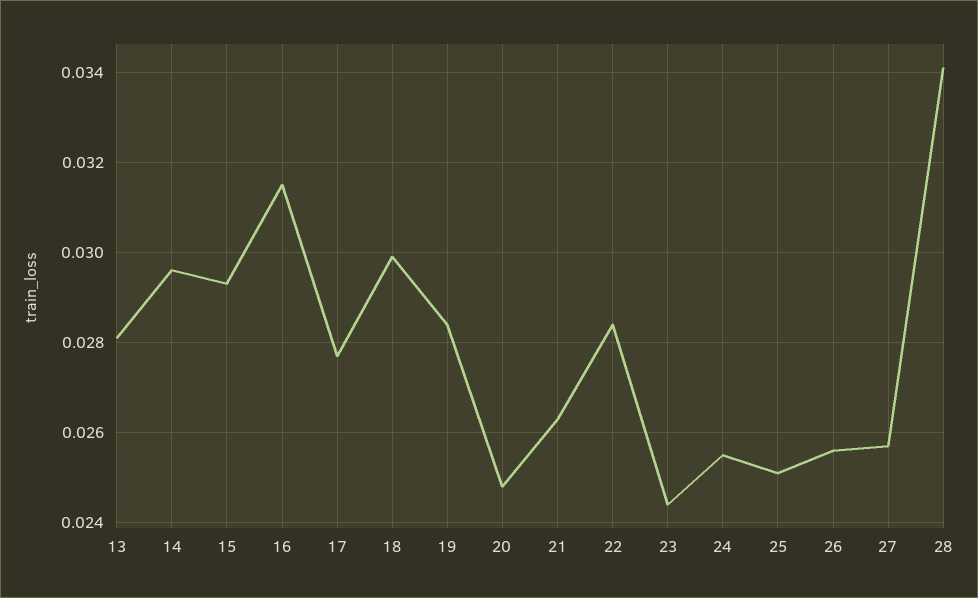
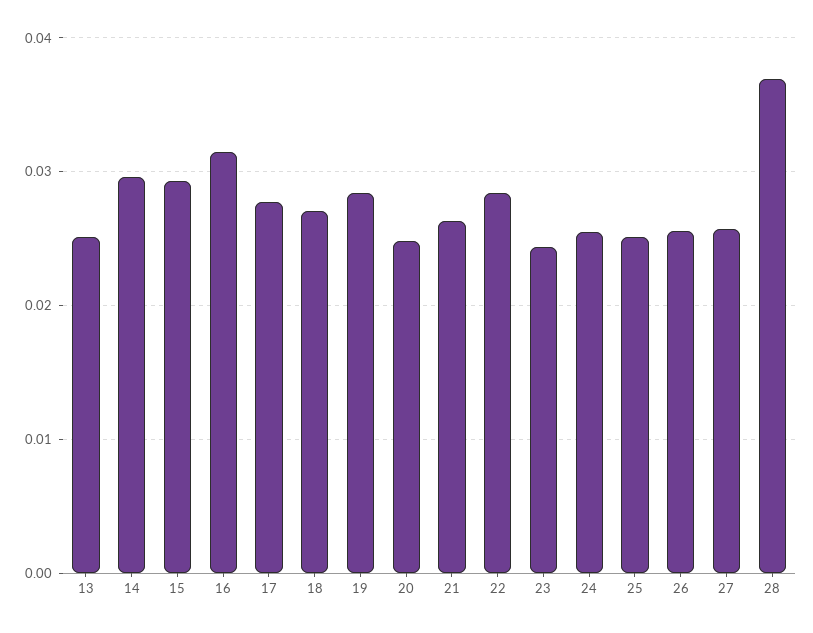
  {
-   "13": 0.028,
+   "13": 0.025,
    "14": 0.0295,
    "15": 0.0295,
    "16": 0.0315,
    "17": 0.0275,
-   "18": 0.03,
+   "18": 0.027,
    "19": 0.0285,
    "20": 0.025,
    "21": 0.0265,
    "22": 0.0285,
    "23": 0.0245,
    "24": 0.0255,
    "25": 0.025,
    "26": 0.0255,
    "27": 0.0255,
-   "28": 0.034
+   "28": 0.037
  }

